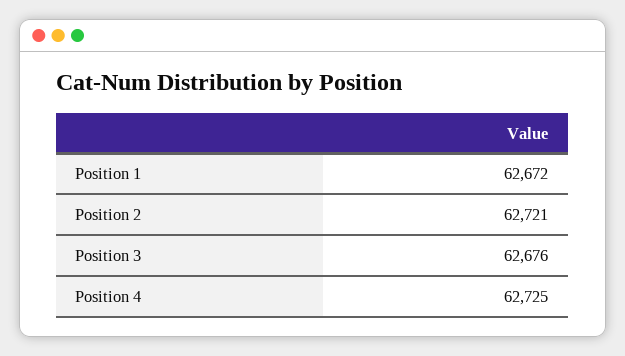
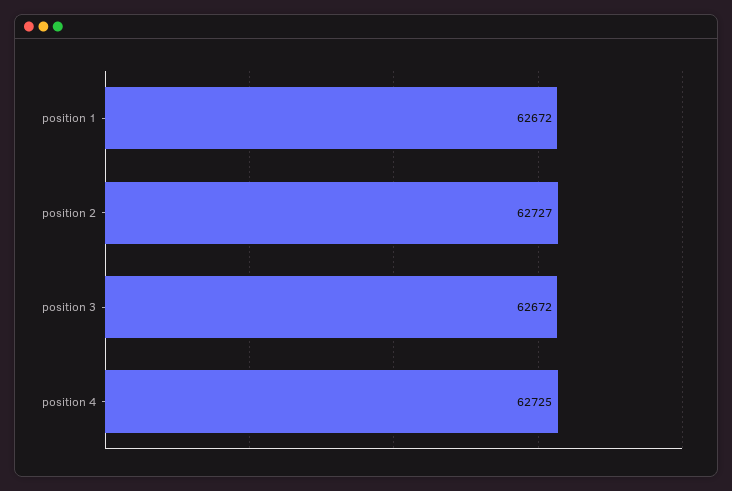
  {
    "Position 1": 62672,
-   "Position 2": 62721,
+   "Position 2": 62727,
-   "Position 3": 62676,
+   "Position 3": 62672,
    "Position 4": 62725
  }

